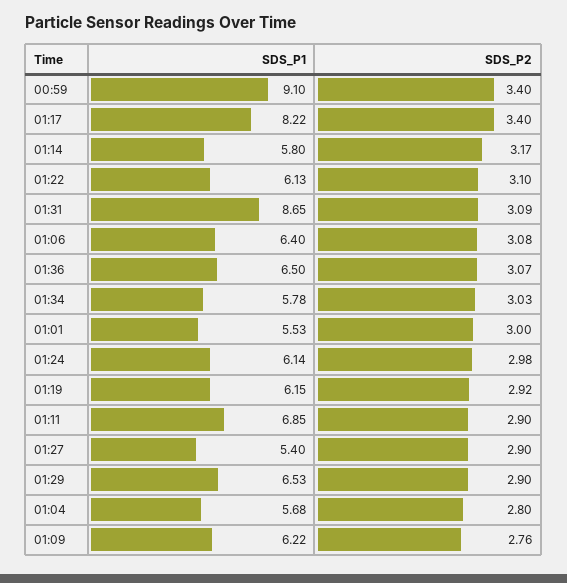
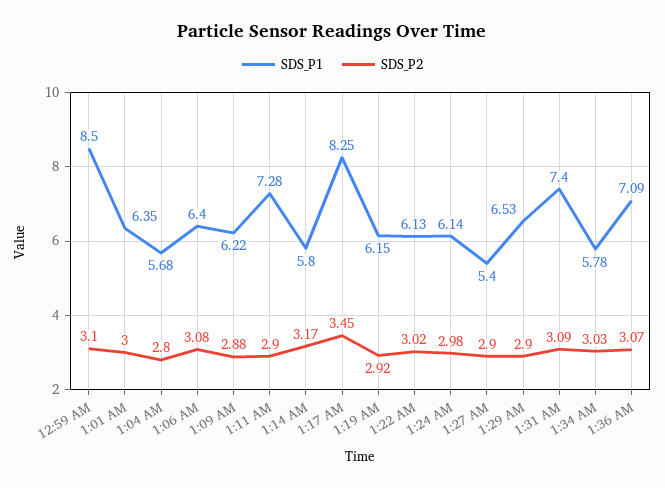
  {
    "SDS_P1": {
-     "00:59": 9.1,
+     "00:59": 8.5,
-     "01:17": 8.22,
+     "01:17": 8.25,
      "01:14": 5.8,
      "01:22": 6.13,
-     "01:31": 8.65,
+     "01:31": 7.4,
      "01:06": 6.4,
-     "01:36": 6.5,
+     "01:36": 7.09,
      "01:34": 5.78,
-     "01:01": 5.53,
+     "01:01": 6.35,
      "01:24": 6.14,
      "01:19": 6.15,
-     "01:11": 6.85,
+     "01:11": 7.28,
      "01:27": 5.4,
      "01:29": 6.53,
      "01:04": 5.68,
      "01:09": 6.22
    },
    "SDS_P2": {
-     "00:59": 3.4,
+     "00:59": 3.1,
-     "01:17": 3.4,
+     "01:17": 3.45,
      "01:14": 3.17,
-     "01:22": 3.1,
+     "01:22": 3.02,
      "01:31": 3.09,
      "01:06": 3.08,
      "01:36": 3.07,
      "01:34": 3.03,
      "01:01": 3,
      "01:24": 2.98,
      "01:19": 2.92,
      "01:11": 2.9,
      "01:27": 2.9,
      "01:29": 2.9,
      "01:04": 2.8,
-     "01:09": 2.76
+     "01:09": 2.88
    }
  }

